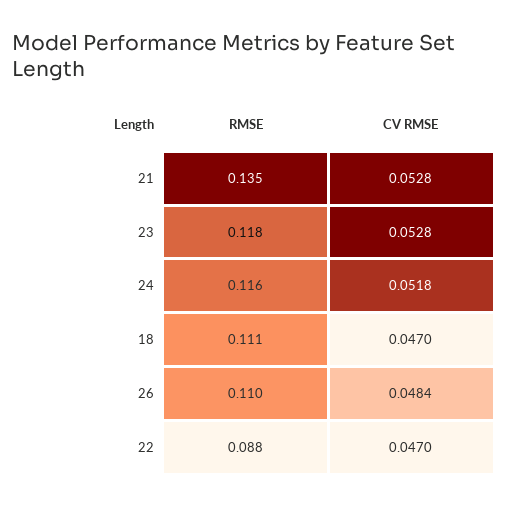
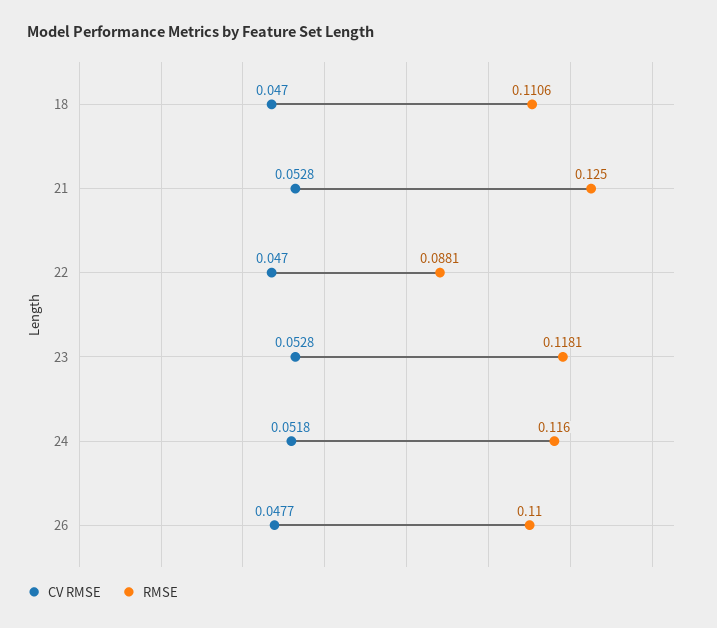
  {
    "RMSE": {
-     "21": 0.135,
+     "21": 0.125,
      "23": 0.1181,
      "24": 0.116,
      "18": 0.1106,
      "26": 0.11,
      "22": 0.0881
    },
    "CV RMSE": {
      "21": 0.0528,
      "23": 0.0528,
      "24": 0.0518,
      "18": 0.047,
-     "26": 0.0484,
+     "26": 0.0477,
      "22": 0.047
    }
  }

